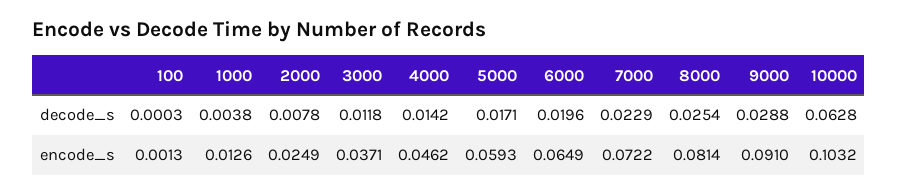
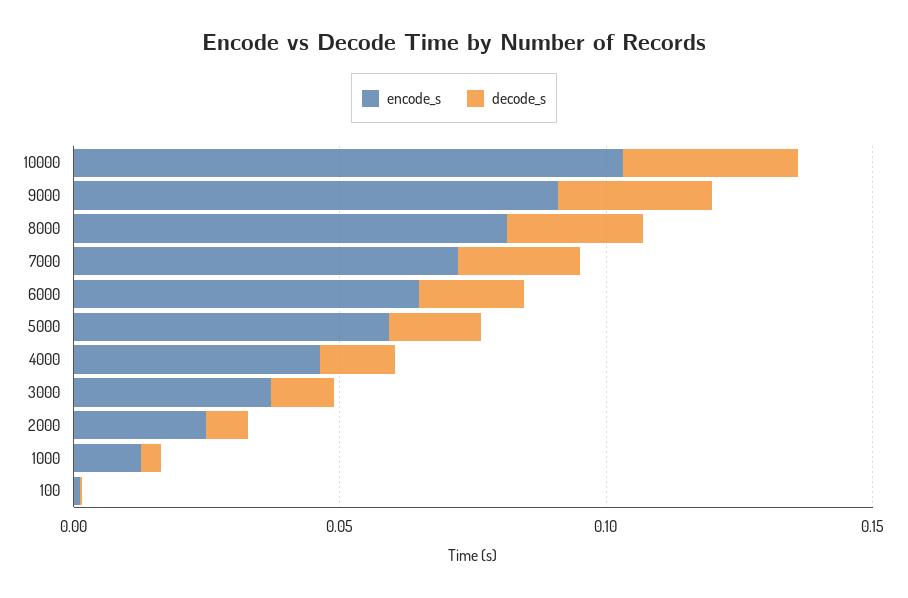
  {
    "decode_s": {
      "100": 0.0003,
      "1000": 0.0038,
      "2000": 0.0078,
      "3000": 0.0118,
      "4000": 0.0142,
      "5000": 0.0171,
      "6000": 0.0196,
      "7000": 0.0229,
      "8000": 0.0254,
      "9000": 0.0288,
-     "10000": 0.0628
+     "10000": 0.03
    },
    "encode_s": {
      "100": 0.0013,
      "1000": 0.0126,
      "2000": 0.0249,
      "3000": 0.0371,
      "4000": 0.0462,
      "5000": 0.0593,
      "6000": 0.0649,
      "7000": 0.0722,
      "8000": 0.0814,
      "9000": 0.091,
      "10000": 0.1032
    }
  }

